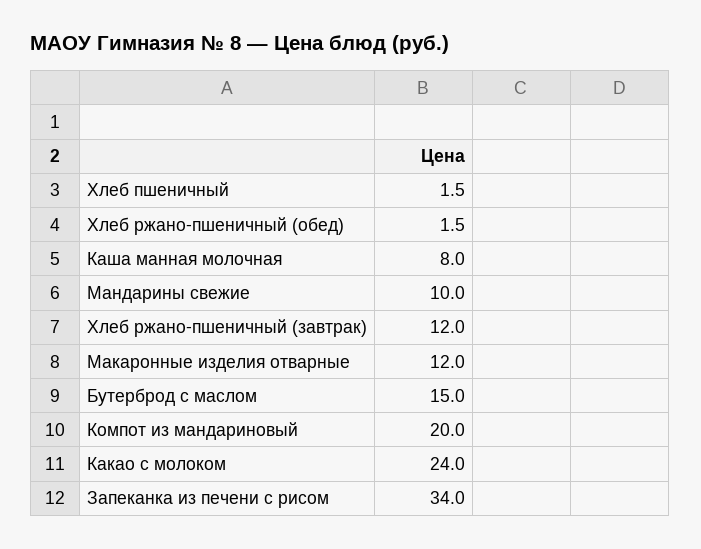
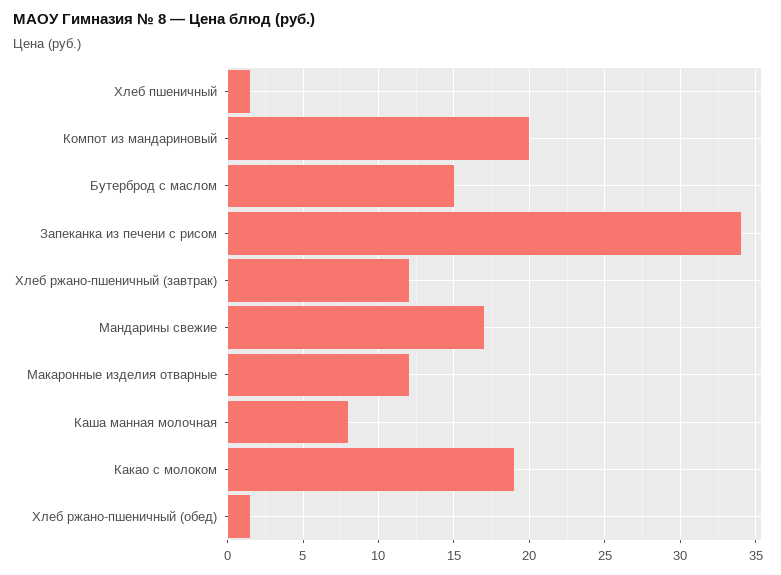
  {
    "Хлеб пшеничный": 1.5,
    "Хлеб ржано-пшеничный (обед)": 1.5,
    "Каша манная молочная": 8,
-   "Мандарины свежие": 10,
+   "Мандарины свежие": 17,
    "Хлеб ржано-пшеничный (завтрак)": 12,
    "Макаронные изделия отварные": 12,
    "Бутерброд с маслом": 15,
    "Компот из мандариновый": 20,
-   "Какао с молоком": 24,
+   "Какао с молоком": 19,
    "Запеканка из печени с рисом": 34
  }

